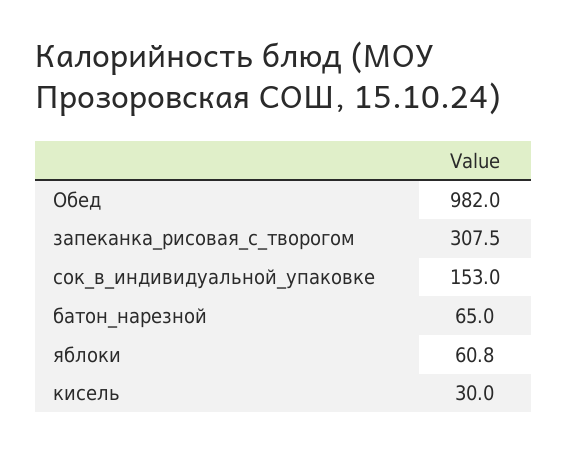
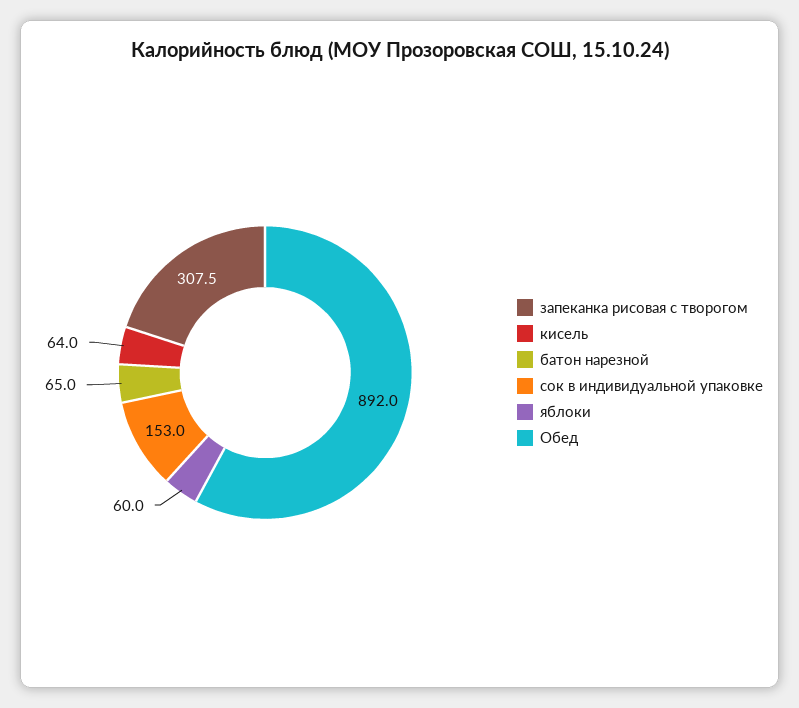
  {
-   "Обед": 982,
+   "Обед": 892,
    "запеканка_рисовая_с_творогом": 307.5,
    "сок_в_индивидуальной_упаковке": 153,
    "батон_нарезной": 65,
-   "яблоки": 60.8,
+   "яблоки": 60,
-   "кисель": 30
+   "кисель": 64
  }

